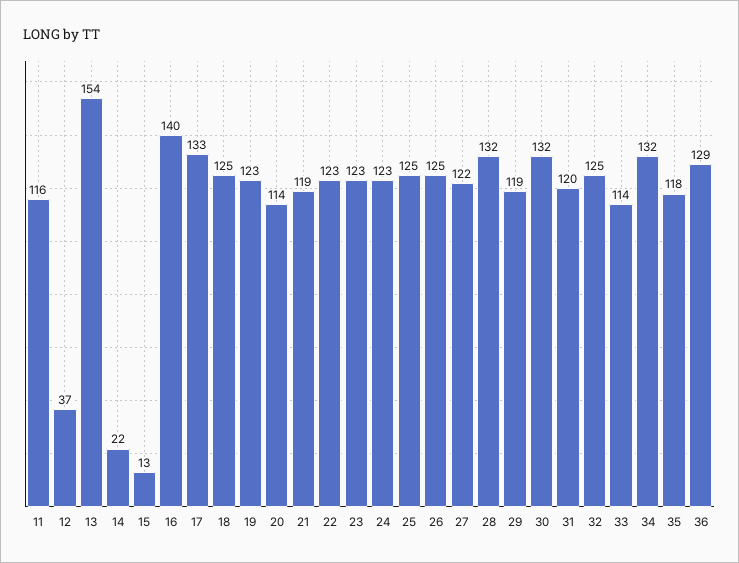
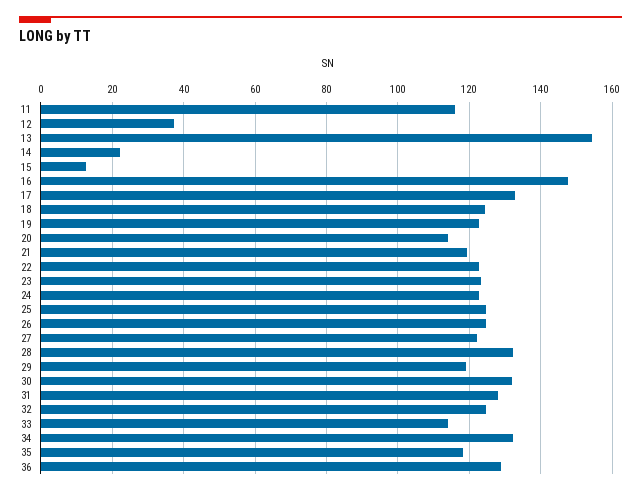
  {
    "11": 116,
    "12": 37,
    "13": 154,
    "14": 22,
    "15": 13,
-   "16": 140,
+   "16": 148,
    "17": 133,
    "18": 125,
    "19": 123,
    "20": 114,
    "21": 119,
    "22": 123,
    "23": 123,
    "24": 123,
    "25": 125,
    "26": 125,
    "27": 122,
    "28": 132,
    "29": 119,
    "30": 132,
-   "31": 120,
+   "31": 128,
    "32": 125,
    "33": 114,
    "34": 132,
    "35": 118,
    "36": 129
  }

